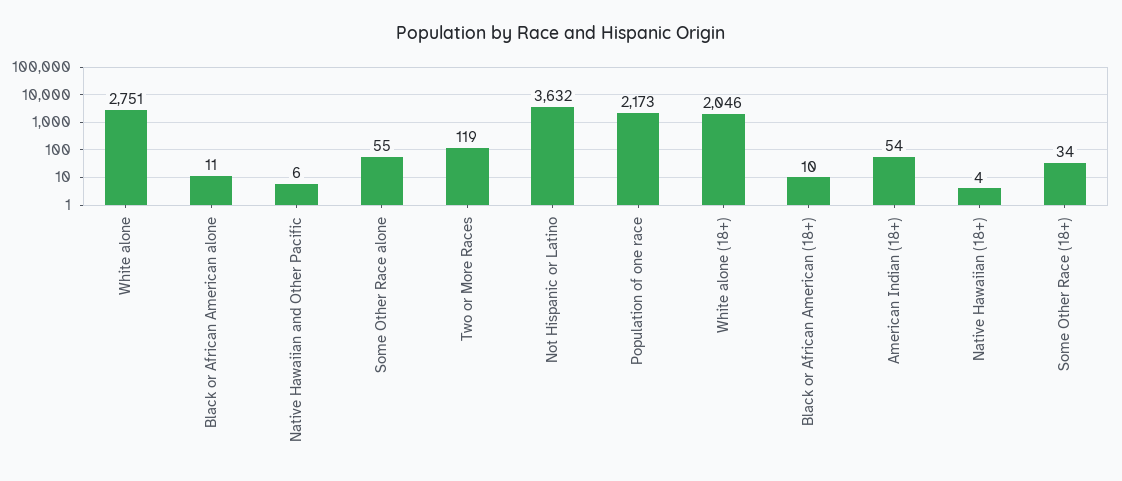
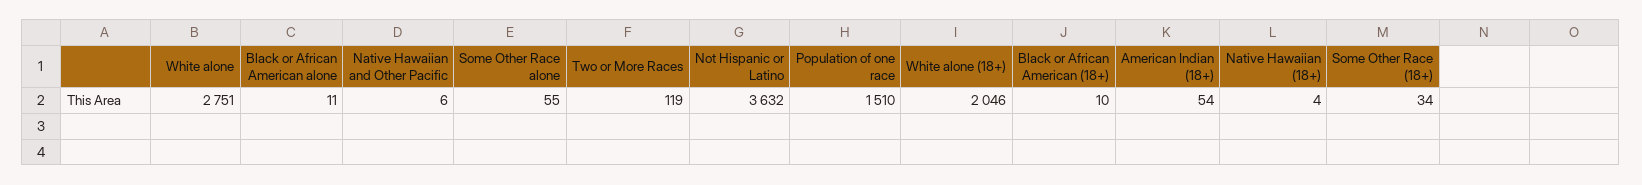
  {
    "White alone": 2751,
    "Black or African American alone": 11,
    "Native Hawaiian and Other Pacific": 6,
    "Some Other Race alone": 55,
    "Two or More Races": 119,
    "Not Hispanic or Latino": 3632,
-   "Population of one race": 2173,
+   "Population of one race": 1510,
    "White alone (18+)": 2046,
    "Black or African American (18+)": 10,
    "American Indian (18+)": 54,
    "Native Hawaiian (18+)": 4,
    "Some Other Race (18+)": 34
  }

